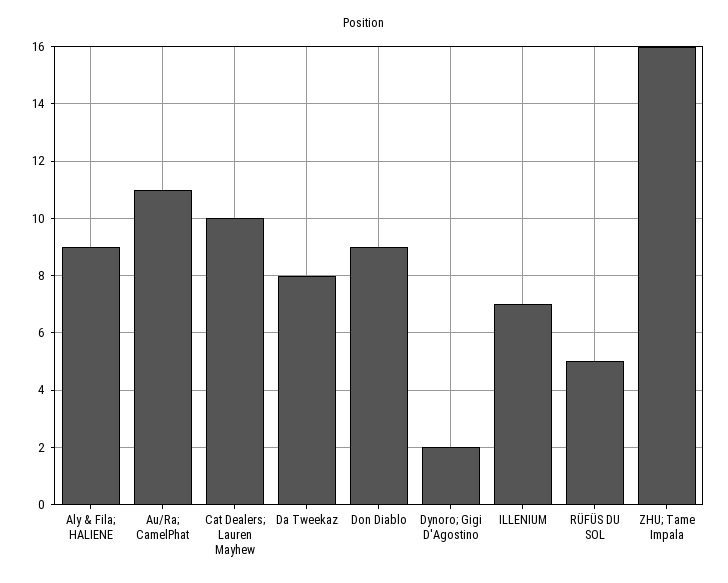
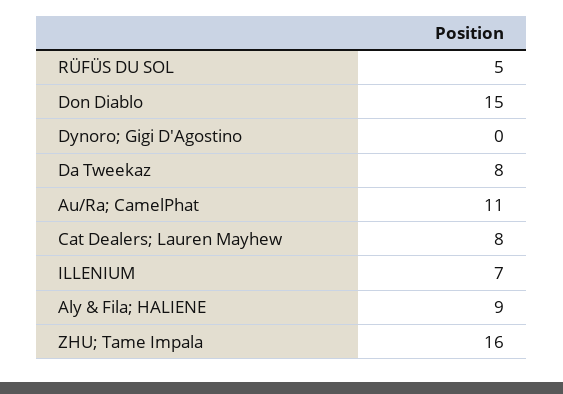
  {
    "Aly & Fila; HALIENE": 9,
    "Au/Ra; CamelPhat": 11,
-   "Cat Dealers; Lauren Mayhew": 10,
+   "Cat Dealers; Lauren Mayhew": 8,
    "Da Tweekaz": 8,
-   "Don Diablo": 9,
+   "Don Diablo": 15,
-   "Dynoro; Gigi D'Agostino": 2,
+   "Dynoro; Gigi D'Agostino": 0,
    "ILLENIUM": 7,
    "RÜFÜS DU SOL": 5,
    "ZHU; Tame Impala": 16
  }

